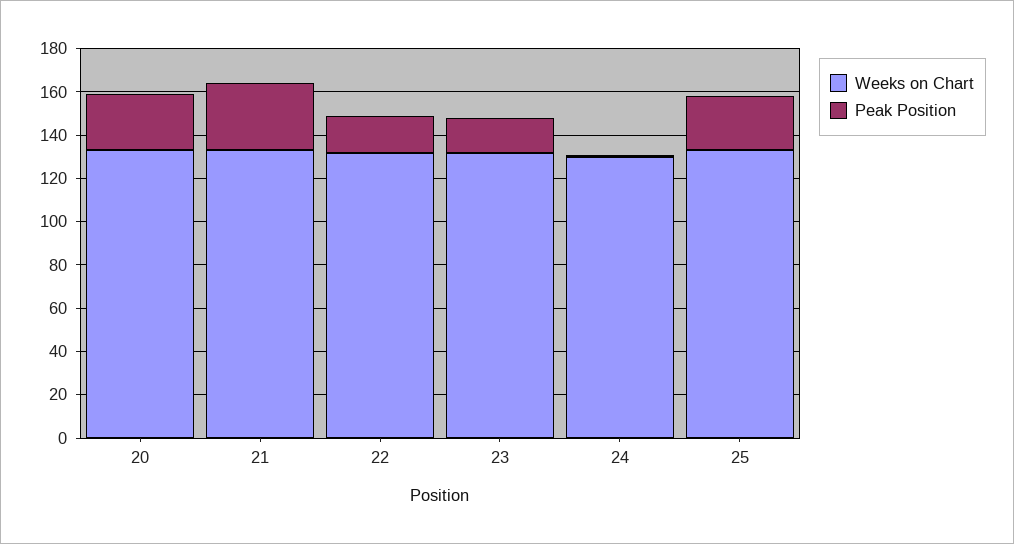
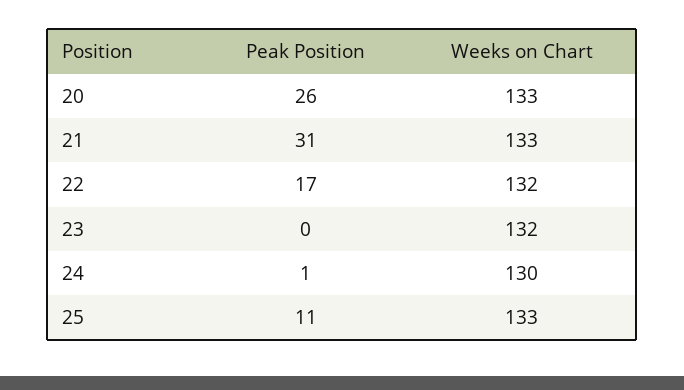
  {
    "Weeks on Chart": {
      "20": 133,
      "21": 133,
      "22": 132,
      "23": 132,
      "24": 130,
      "25": 133
    },
    "Peak Position": {
      "20": 26,
      "21": 31,
      "22": 17,
-     "23": 15,
+     "23": 0,
      "24": 1,
-     "25": 25
+     "25": 11
    }
  }

